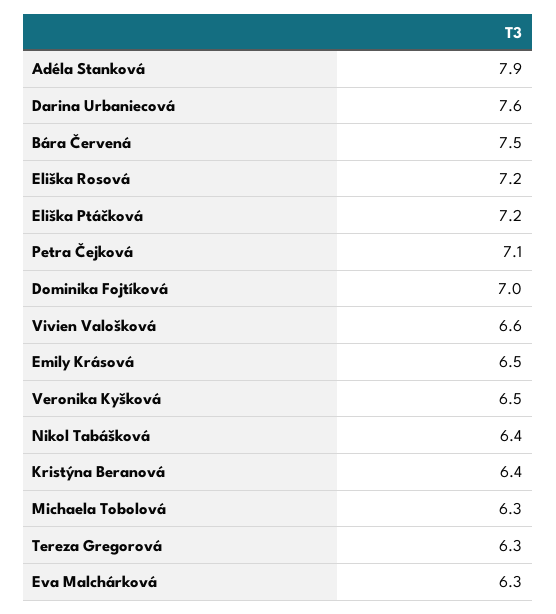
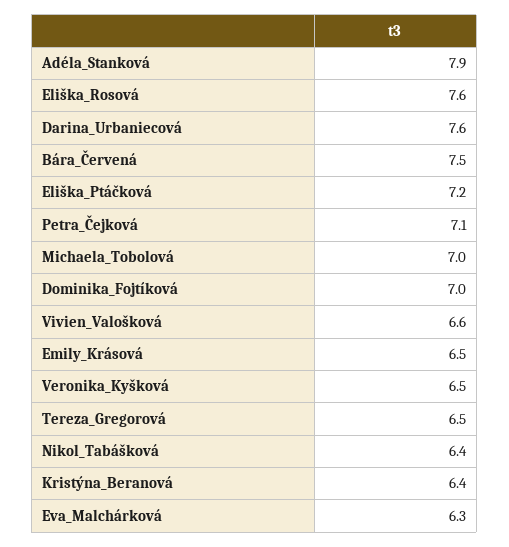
  {
    "Adéla Stanková": 7.9,
    "Darina Urbaniecová": 7.6,
    "Bára Červená": 7.5,
-   "Eliška Rosová": 7.2,
+   "Eliška Rosová": 7.6,
    "Eliška Ptáčková": 7.2,
    "Petra Čejková": 7.1,
    "Dominika Fojtíková": 7,
    "Vivien Valošková": 6.6,
    "Emily Krásová": 6.5,
    "Veronika Kyšková": 6.5,
    "Nikol Tabášková": 6.4,
    "Kristýna Beranová": 6.4,
-   "Michaela Tobolová": 6.3,
+   "Michaela Tobolová": 7,
-   "Tereza Gregorová": 6.3,
+   "Tereza Gregorová": 6.5,
    "Eva Malchárková": 6.3
  }

